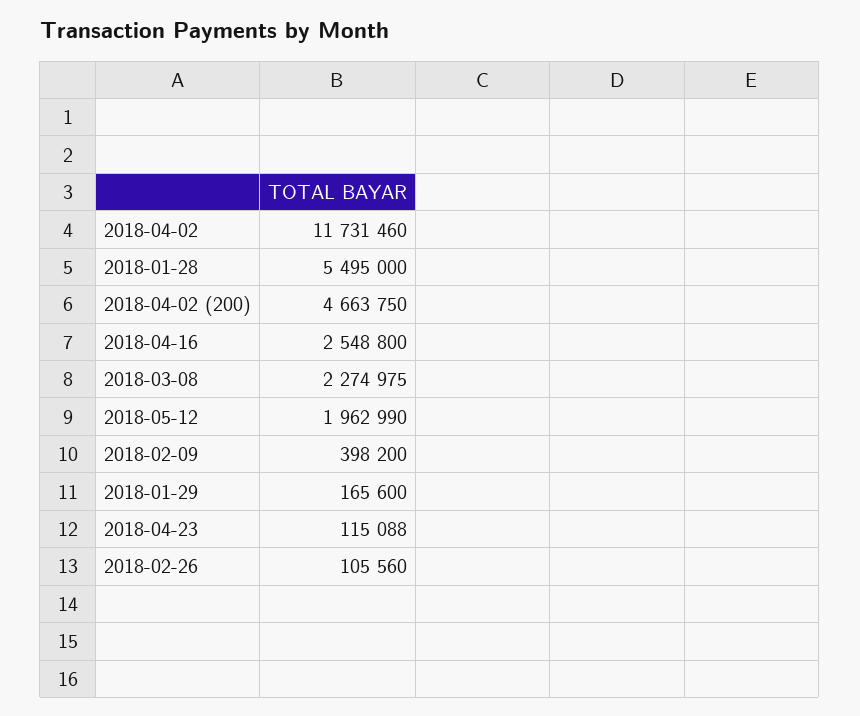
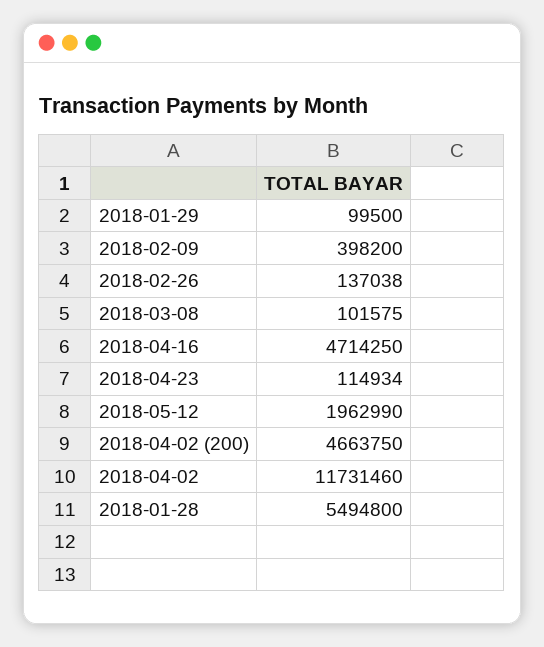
  {
    "2018-04-02": 11731460,
-   "2018-01-28": 5495000,
+   "2018-01-28": 5494800,
    "2018-04-02 (200)": 4663750,
-   "2018-04-16": 2548800,
+   "2018-04-16": 4714250,
-   "2018-03-08": 2274975,
+   "2018-03-08": 101575,
    "2018-05-12": 1962990,
    "2018-02-09": 398200,
-   "2018-01-29": 165600,
+   "2018-01-29": 99500,
-   "2018-04-23": 115088,
+   "2018-04-23": 114934,
-   "2018-02-26": 105560
+   "2018-02-26": 137038
  }

